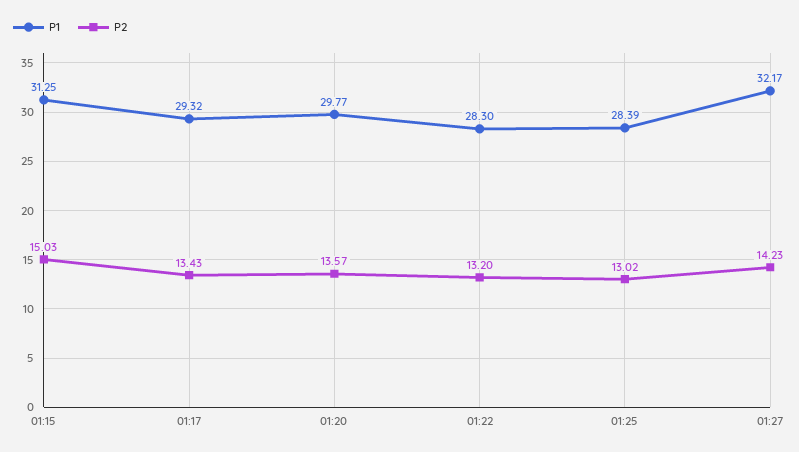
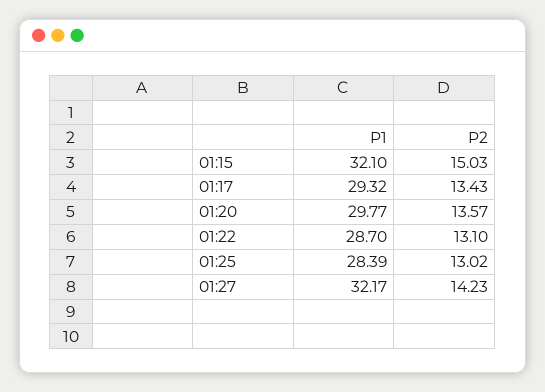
  {
    "P1": {
-     "01:15": 31.25,
+     "01:15": 32.1,
      "01:17": 29.32,
      "01:20": 29.77,
-     "01:22": 28.3,
+     "01:22": 28.7,
      "01:25": 28.39,
      "01:27": 32.17
    },
    "P2": {
      "01:15": 15.03,
      "01:17": 13.43,
      "01:20": 13.57,
-     "01:22": 13.2,
+     "01:22": 13.1,
      "01:25": 13.02,
      "01:27": 14.23
    }
  }

